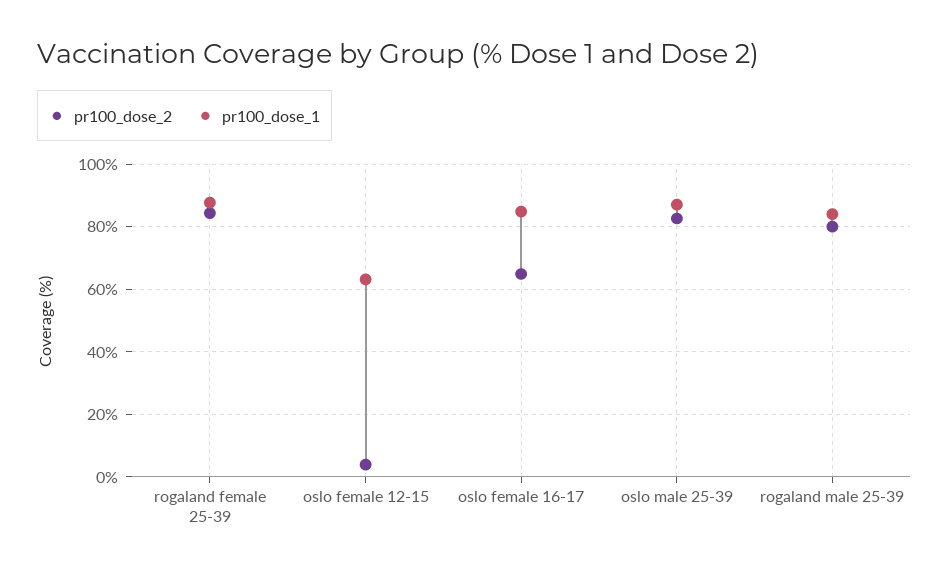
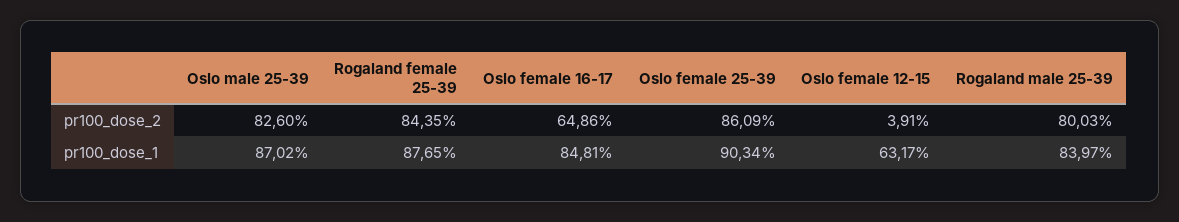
  {
    "pr100_dose_2": {
      "rogaland female 25-39": 84.35,
      "oslo female 12-15": 3.91,
      "oslo female 16-17": 64.86,
      "oslo male 25-39": 82.6,
-     "rogaland male 25-39": 80.03
+     "rogaland male 25-39": 80.03,
+     "Oslo female 25-39": 86.09
    },
    "pr100_dose_1": {
      "rogaland female 25-39": 87.65,
      "oslo female 12-15": 63.17,
      "oslo female 16-17": 84.81,
      "oslo male 25-39": 87.02,
-     "rogaland male 25-39": 83.97
+     "rogaland male 25-39": 83.97,
+     "Oslo female 25-39": 90.34
    }
  }

